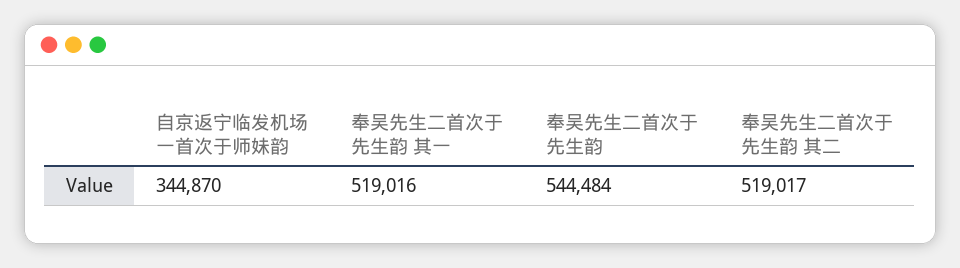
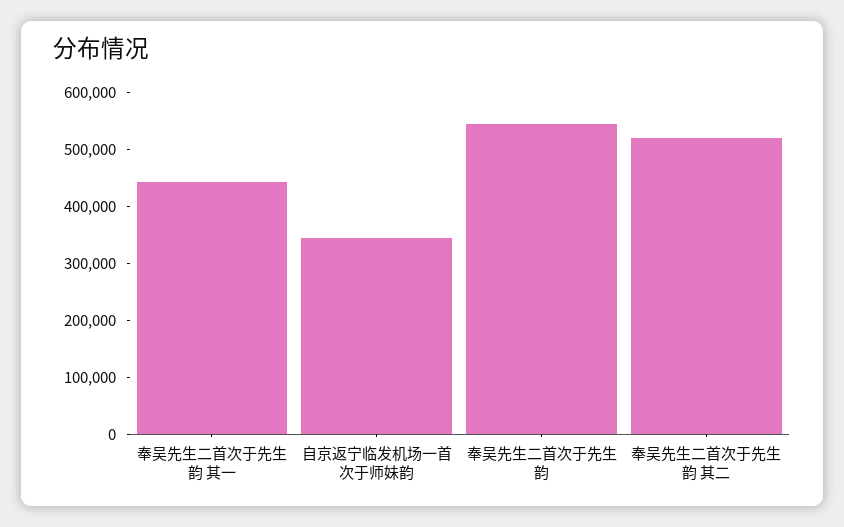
  {
    "自京返宁临发机场一首次于师妹韵": 344870,
-   "奉吴先生二首次于先生韵 其一": 519016,
+   "奉吴先生二首次于先生韵 其一": 440000,
    "奉吴先生二首次于先生韵": 544484,
    "奉吴先生二首次于先生韵 其二": 519017
  }

